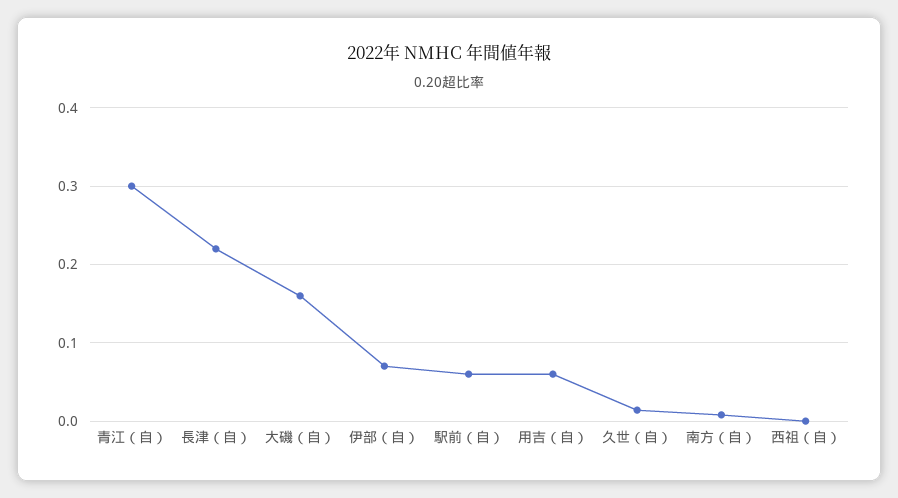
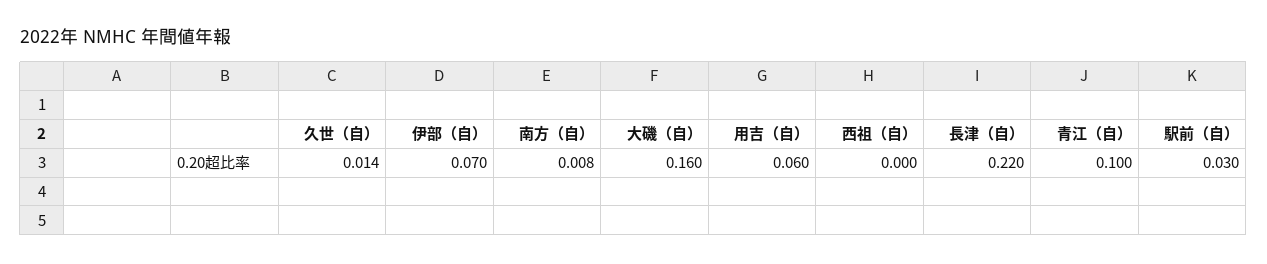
  {
-   "青江（自）": 0.3,
+   "青江（自）": 0.1,
    "長津（自）": 0.22,
    "大磯（自）": 0.16,
    "伊部（自）": 0.07,
-   "駅前（自）": 0.06,
+   "駅前（自）": 0.03,
    "用吉（自）": 0.06,
    "久世（自）": 0.014,
    "南方（自）": 0.008,
    "西祖（自）": 0
  }

